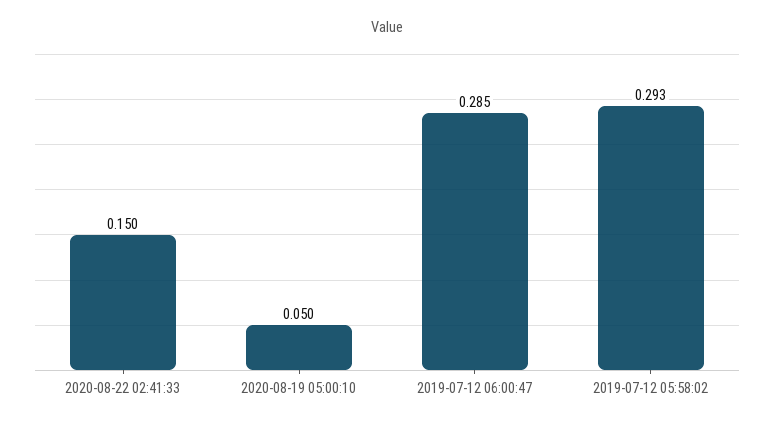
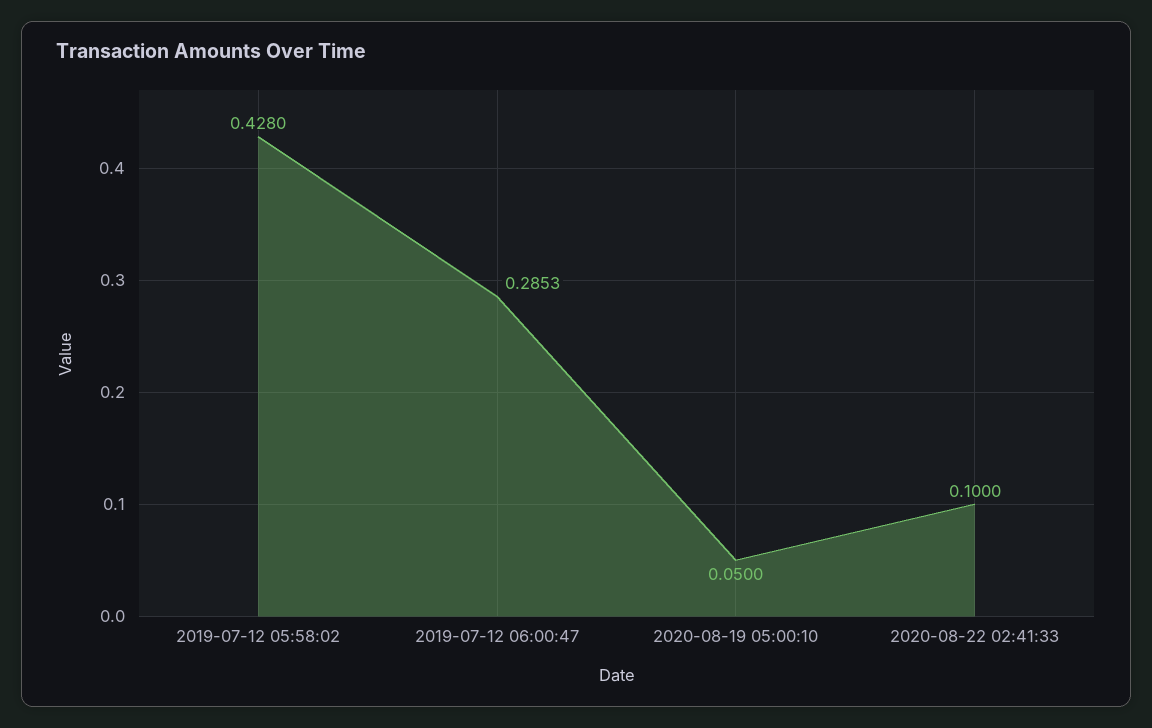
  {
-   "2020-08-22 02:41:33": 0.15,
+   "2020-08-22 02:41:33": 0.1,
    "2020-08-19 05:00:10": 0.05,
    "2019-07-12 06:00:47": 0.2853,
-   "2019-07-12 05:58:02": 0.293
+   "2019-07-12 05:58:02": 0.428
  }

